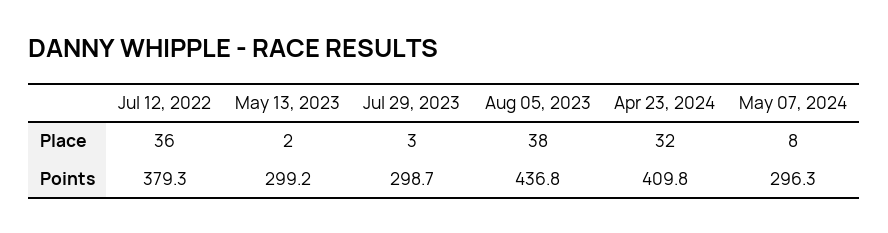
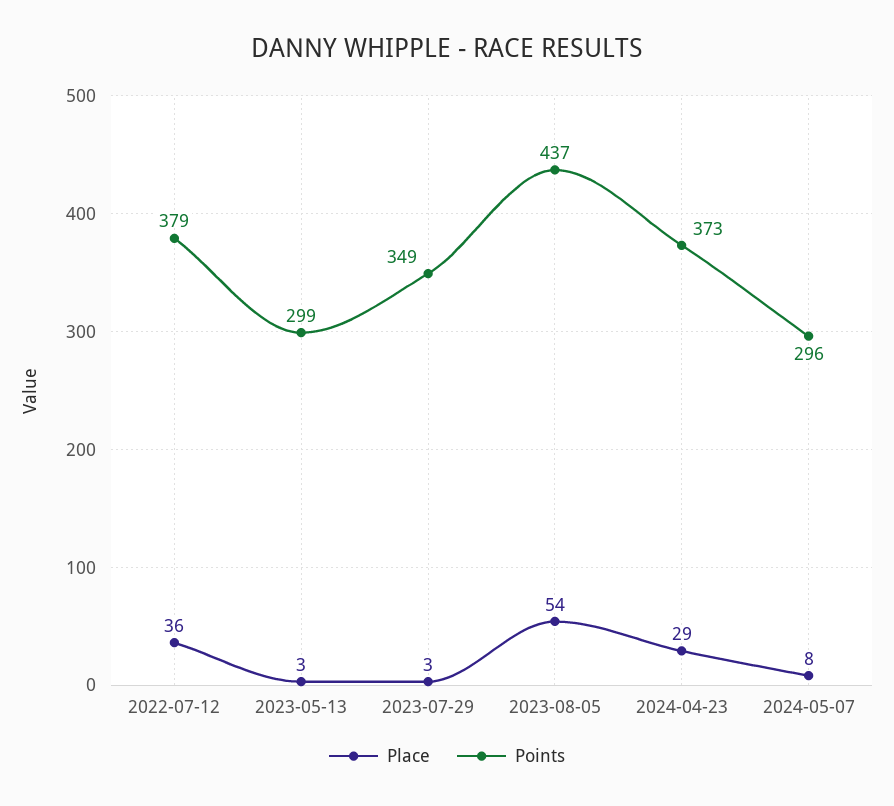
  {
    "Place": {
      "Jul 12, 2022": 36,
-     "May 13, 2023": 2,
+     "May 13, 2023": 3,
      "Jul 29, 2023": 3,
-     "Aug 05, 2023": 38,
+     "Aug 05, 2023": 54,
-     "Apr 23, 2024": 32,
+     "Apr 23, 2024": 29,
      "May 07, 2024": 8
    },
    "Points": {
      "Jul 12, 2022": 379.3,
      "May 13, 2023": 299.2,
-     "Jul 29, 2023": 298.7,
+     "Jul 29, 2023": 349,
      "Aug 05, 2023": 436.8,
-     "Apr 23, 2024": 409.8,
+     "Apr 23, 2024": 373,
      "May 07, 2024": 296.3
    }
  }

